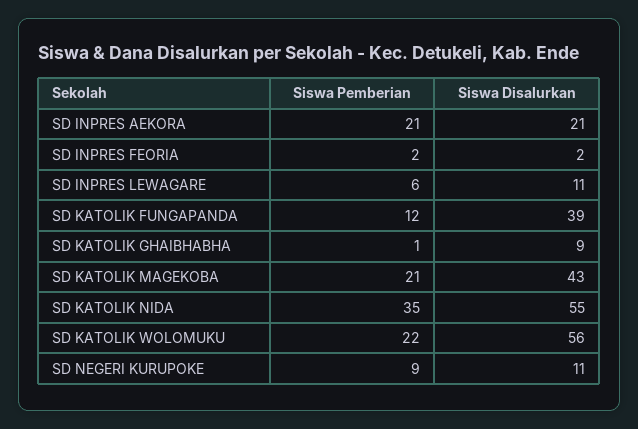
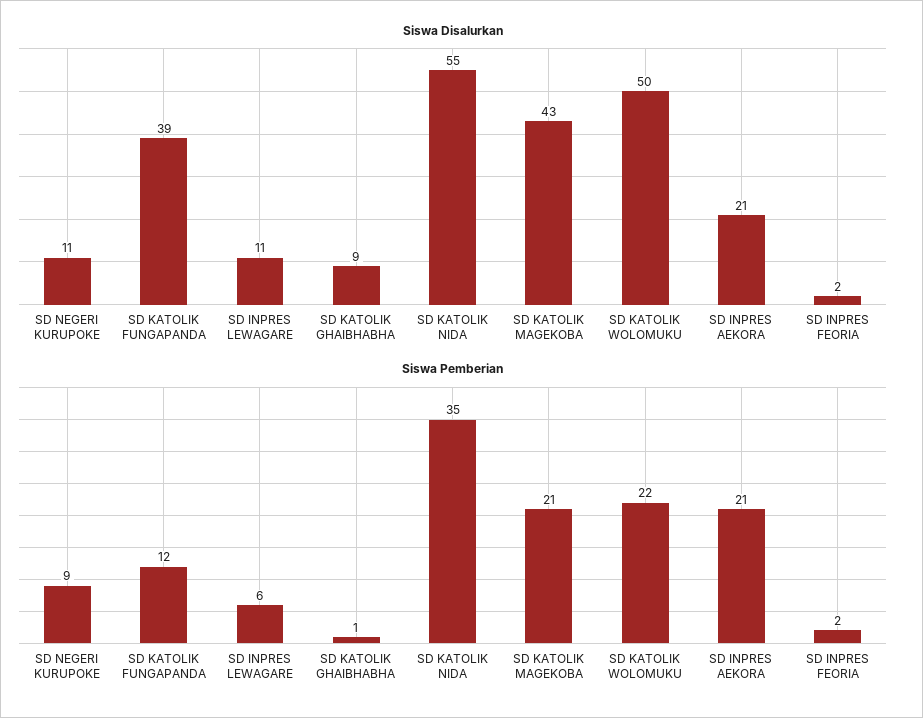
  {
    "Siswa Pemberian": {
      "SD INPRES AEKORA": 21,
      "SD INPRES FEORIA": 2,
      "SD INPRES LEWAGARE": 6,
      "SD KATOLIK FUNGAPANDA": 12,
      "SD KATOLIK GHAIBHABHA": 1,
      "SD KATOLIK MAGEKOBA": 21,
      "SD KATOLIK NIDA": 35,
      "SD KATOLIK WOLOMUKU": 22,
      "SD NEGERI KURUPOKE": 9
    },
    "Siswa Disalurkan": {
      "SD INPRES AEKORA": 21,
      "SD INPRES FEORIA": 2,
      "SD INPRES LEWAGARE": 11,
      "SD KATOLIK FUNGAPANDA": 39,
      "SD KATOLIK GHAIBHABHA": 9,
      "SD KATOLIK MAGEKOBA": 43,
      "SD KATOLIK NIDA": 55,
-     "SD KATOLIK WOLOMUKU": 56,
+     "SD KATOLIK WOLOMUKU": 50,
      "SD NEGERI KURUPOKE": 11
    }
  }

